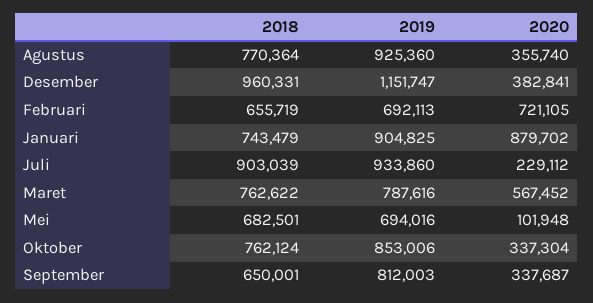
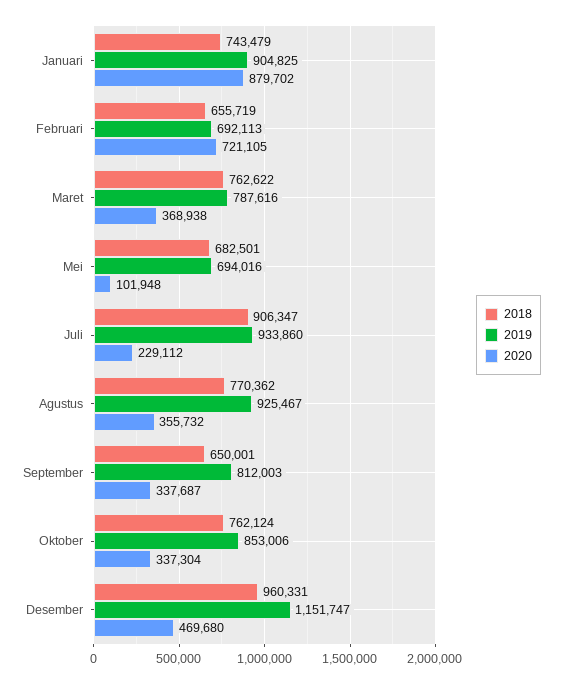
  {
    "2018": {
-     "Agustus": 770364,
+     "Agustus": 770362,
      "Desember": 960331,
      "Februari": 655719,
      "Januari": 743479,
-     "Juli": 903039,
+     "Juli": 906347,
      "Maret": 762622,
      "Mei": 682501,
      "Oktober": 762124,
      "September": 650001
    },
    "2019": {
-     "Agustus": 925360,
+     "Agustus": 925467,
      "Desember": 1151747,
      "Februari": 692113,
      "Januari": 904825,
      "Juli": 933860,
      "Maret": 787616,
      "Mei": 694016,
      "Oktober": 853006,
      "September": 812003
    },
    "2020": {
-     "Agustus": 355740,
+     "Agustus": 355732,
-     "Desember": 382841,
+     "Desember": 469680,
      "Februari": 721105,
      "Januari": 879702,
      "Juli": 229112,
-     "Maret": 567452,
+     "Maret": 368938,
      "Mei": 101948,
      "Oktober": 337304,
      "September": 337687
    }
  }

